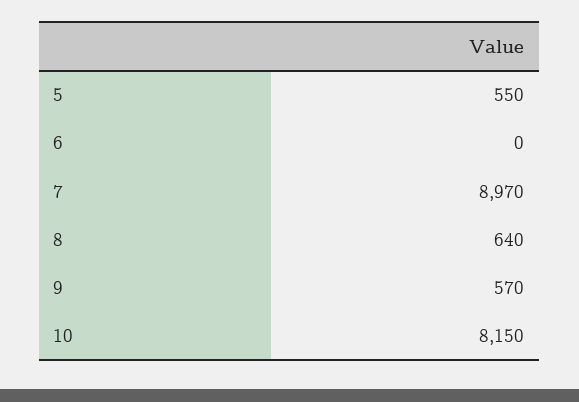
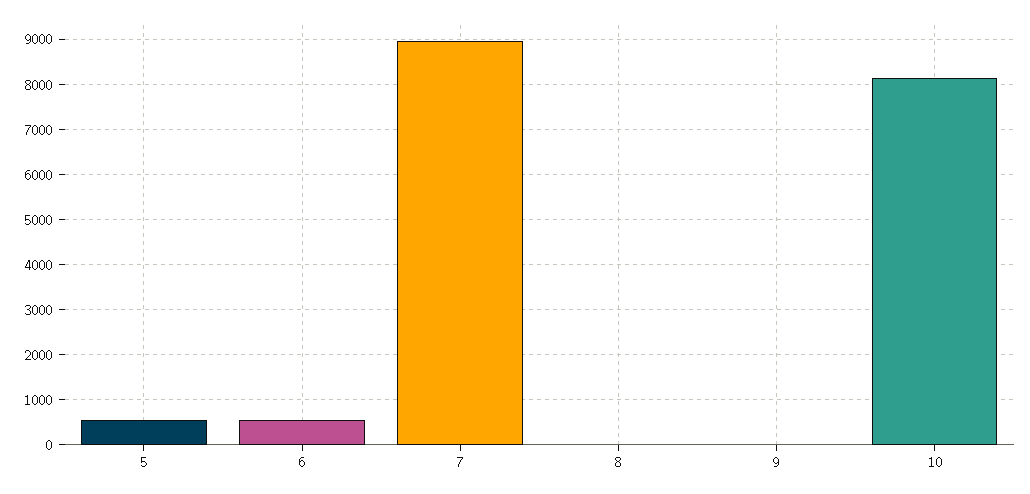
  {
    "5": 550,
-   "6": 0,
+   "6": 600,
    "7": 8970,
-   "8": 640,
+   "8": 0,
-   "9": 570,
+   "9": 0,
    "10": 8150
  }

